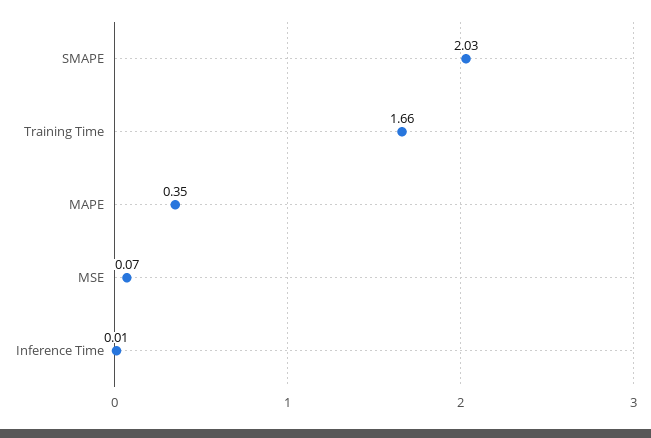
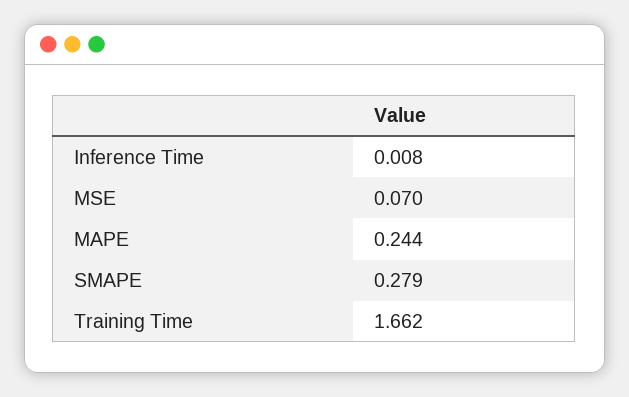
  {
-   "SMAPE": 2.03,
+   "SMAPE": 0.279,
    "Training Time": 1.662,
-   "MAPE": 0.35,
+   "MAPE": 0.244,
    "MSE": 0.07,
    "Inference Time": 0.008
  }

